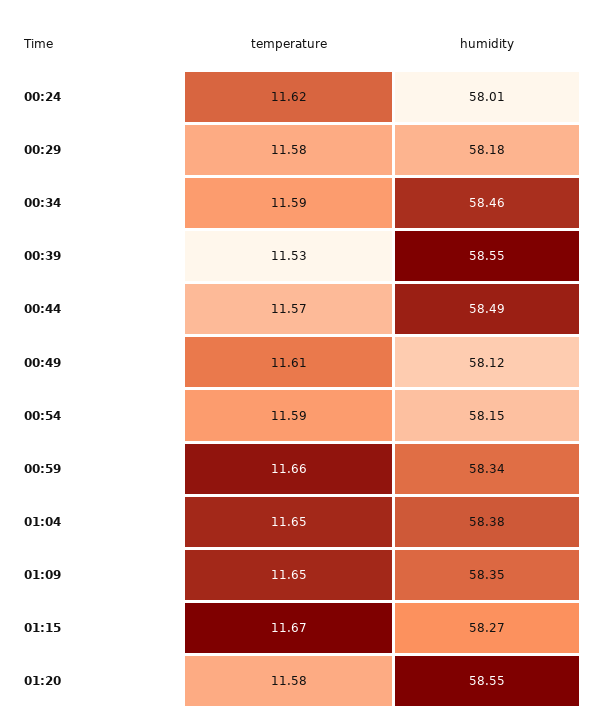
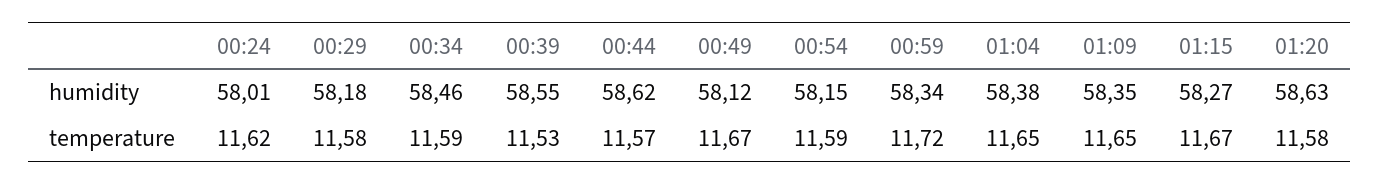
  {
    "temperature": {
      "00:24": 11.62,
      "00:29": 11.58,
      "00:34": 11.59,
      "00:39": 11.53,
      "00:44": 11.57,
-     "00:49": 11.61,
+     "00:49": 11.67,
      "00:54": 11.59,
-     "00:59": 11.66,
+     "00:59": 11.72,
      "01:04": 11.65,
      "01:09": 11.65,
      "01:15": 11.67,
      "01:20": 11.58
    },
    "humidity": {
      "00:24": 58.01,
      "00:29": 58.18,
      "00:34": 58.46,
      "00:39": 58.55,
-     "00:44": 58.49,
+     "00:44": 58.62,
      "00:49": 58.12,
      "00:54": 58.15,
      "00:59": 58.34,
      "01:04": 58.38,
      "01:09": 58.35,
      "01:15": 58.27,
-     "01:20": 58.55
+     "01:20": 58.63
    }
  }

